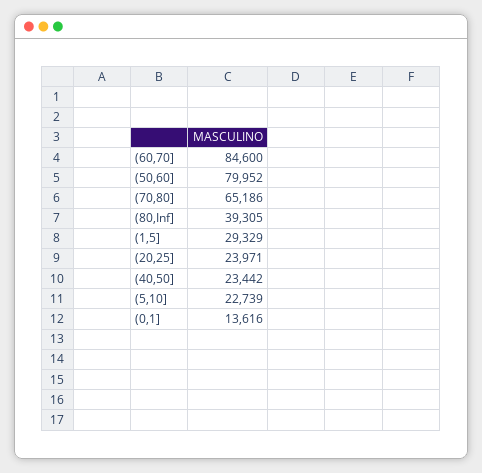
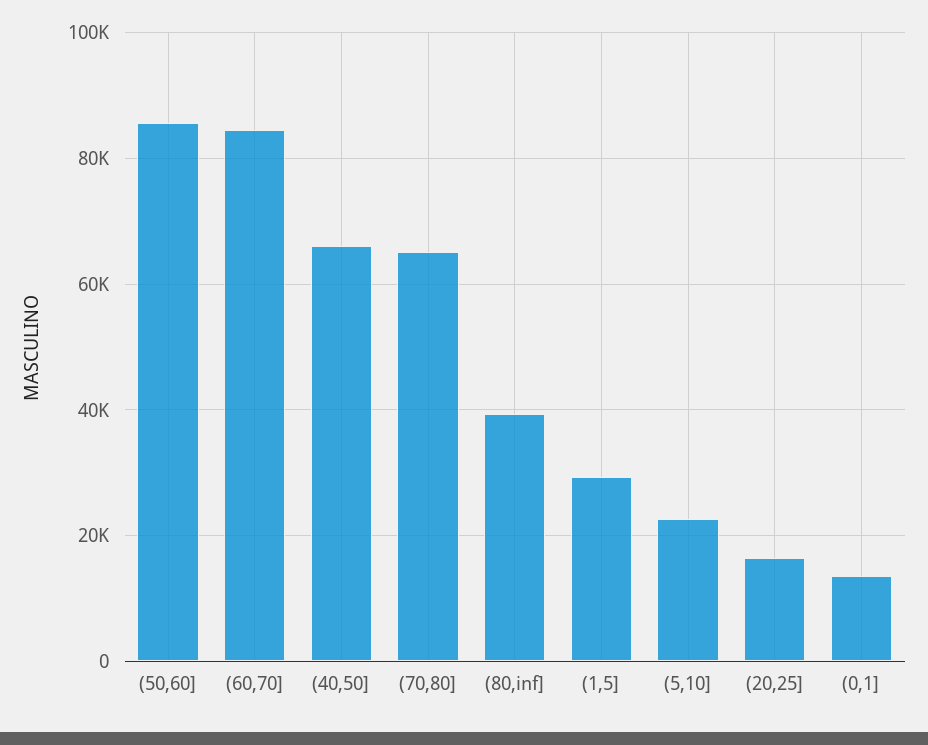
  {
    "(60,70]": 84600,
-   "(50,60]": 79952,
+   "(50,60]": 86000,
    "(70,80]": 65186,
    "(80,Inf]": 39305,
    "(1,5]": 29329,
-   "(20,25]": 23971,
+   "(20,25]": 16000,
-   "(40,50]": 23442,
+   "(40,50]": 66000,
    "(5,10]": 22739,
    "(0,1]": 13616
  }

